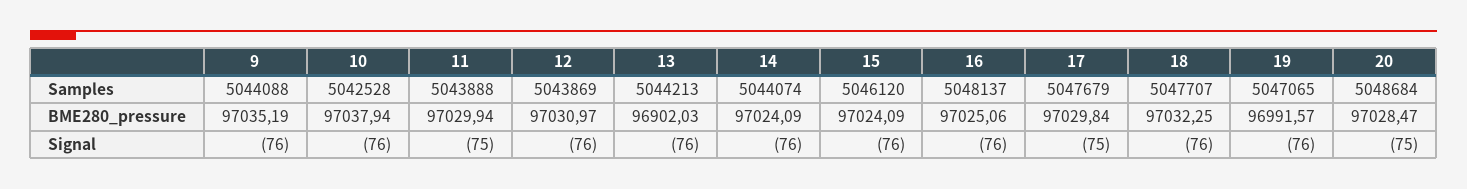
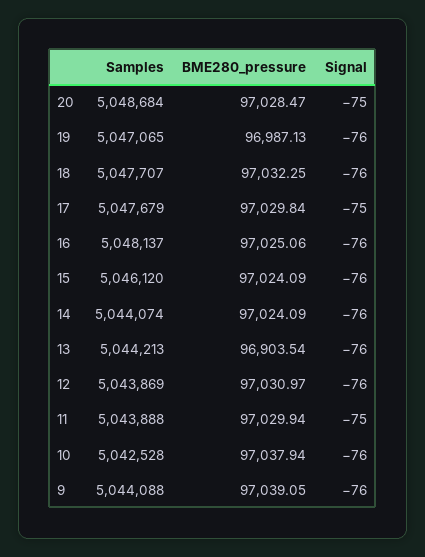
  {
    "9": {
      "Samples": 5044088,
-     "BME280_pressure": 97035.19,
+     "BME280_pressure": 97039.05,
      "Signal": -76
    },
    "10": {
      "Samples": 5042528,
      "BME280_pressure": 97037.94,
      "Signal": -76
    },
    "11": {
      "Samples": 5043888,
      "BME280_pressure": 97029.94,
      "Signal": -75
    },
    "12": {
      "Samples": 5043869,
      "BME280_pressure": 97030.97,
      "Signal": -76
    },
    "13": {
      "Samples": 5044213,
-     "BME280_pressure": 96902.03,
+     "BME280_pressure": 96903.54,
      "Signal": -76
    },
    "14": {
      "Samples": 5044074,
      "BME280_pressure": 97024.09,
      "Signal": -76
    },
    "15": {
      "Samples": 5046120,
      "BME280_pressure": 97024.09,
      "Signal": -76
    },
    "16": {
      "Samples": 5048137,
      "BME280_pressure": 97025.06,
      "Signal": -76
    },
    "17": {
      "Samples": 5047679,
      "BME280_pressure": 97029.84,
      "Signal": -75
    },
    "18": {
      "Samples": 5047707,
      "BME280_pressure": 97032.25,
      "Signal": -76
    },
    "19": {
      "Samples": 5047065,
-     "BME280_pressure": 96991.57,
+     "BME280_pressure": 96987.13,
      "Signal": -76
    },
    "20": {
      "Samples": 5048684,
      "BME280_pressure": 97028.47,
      "Signal": -75
    }
  }

